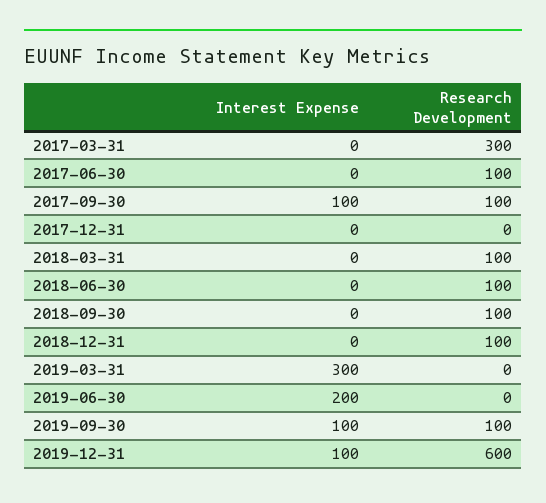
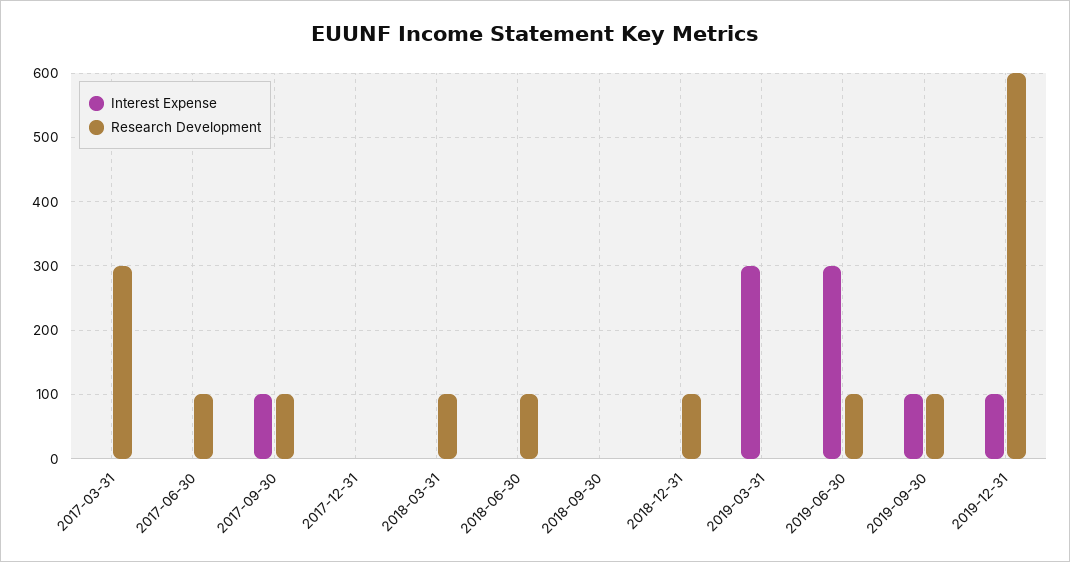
  {
    "Interest Expense": {
      "2017-03-31": 0,
      "2017-06-30": 0,
      "2017-09-30": 100,
      "2017-12-31": 0,
      "2018-03-31": 0,
      "2018-06-30": 0,
      "2018-09-30": 0,
      "2018-12-31": 0,
      "2019-03-31": 300,
-     "2019-06-30": 200,
+     "2019-06-30": 300,
      "2019-09-30": 100,
      "2019-12-31": 100
    },
    "Research Development": {
      "2017-03-31": 300,
      "2017-06-30": 100,
      "2017-09-30": 100,
      "2017-12-31": 0,
      "2018-03-31": 100,
      "2018-06-30": 100,
-     "2018-09-30": 100,
+     "2018-09-30": 0,
      "2018-12-31": 100,
      "2019-03-31": 0,
-     "2019-06-30": 0,
+     "2019-06-30": 100,
      "2019-09-30": 100,
      "2019-12-31": 600
    }
  }

